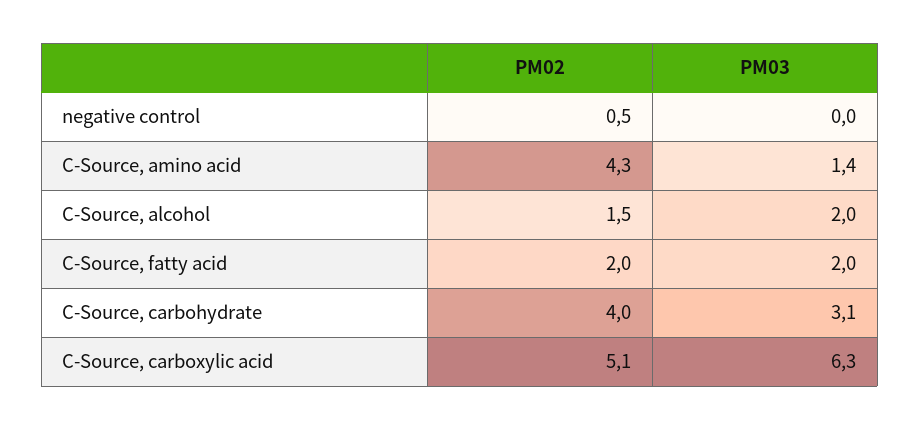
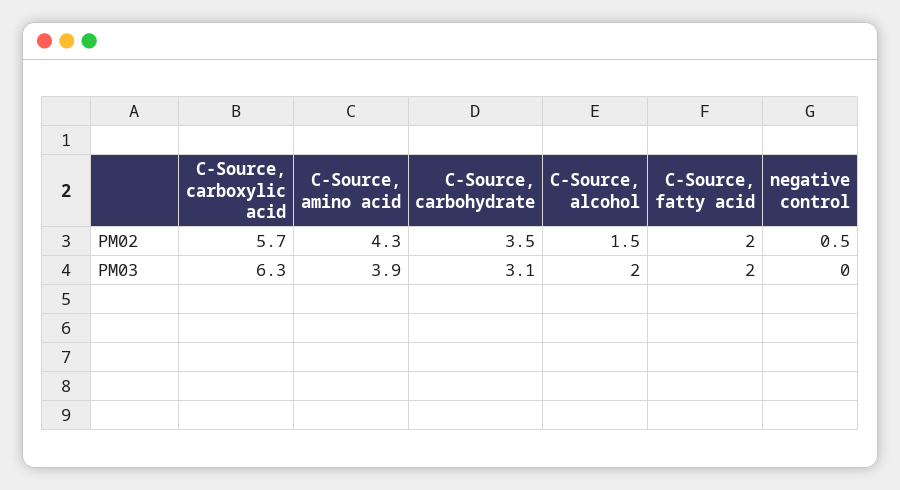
  {
    "PM02": {
      "negative control": 0.5,
      "C-Source, amino acid": 4.3,
      "C-Source, alcohol": 1.5,
      "C-Source, fatty acid": 2,
-     "C-Source, carbohydrate": 4,
+     "C-Source, carbohydrate": 3.5,
-     "C-Source, carboxylic acid": 5.1
+     "C-Source, carboxylic acid": 5.7
    },
    "PM03": {
      "negative control": 0,
-     "C-Source, amino acid": 1.4,
+     "C-Source, amino acid": 3.9,
      "C-Source, alcohol": 2,
      "C-Source, fatty acid": 2,
      "C-Source, carbohydrate": 3.1,
      "C-Source, carboxylic acid": 6.3
    }
  }

